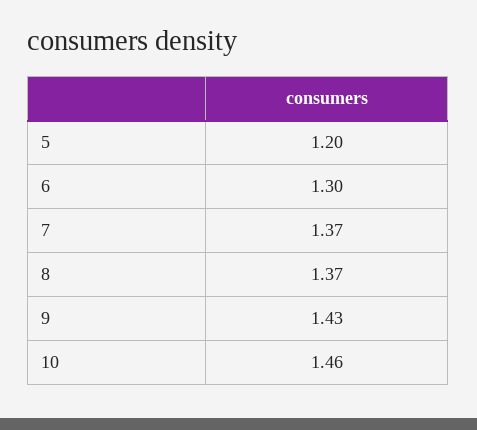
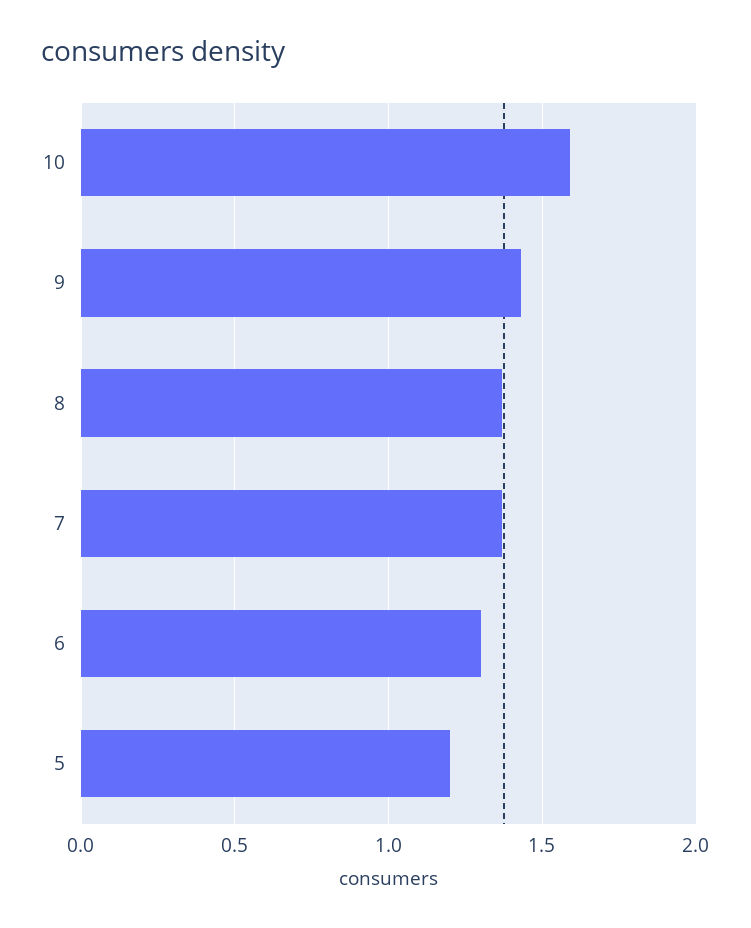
  {
    "5": 1.2,
    "6": 1.3,
    "7": 1.37,
    "8": 1.37,
    "9": 1.43,
-   "10": 1.46
+   "10": 1.6
  }

